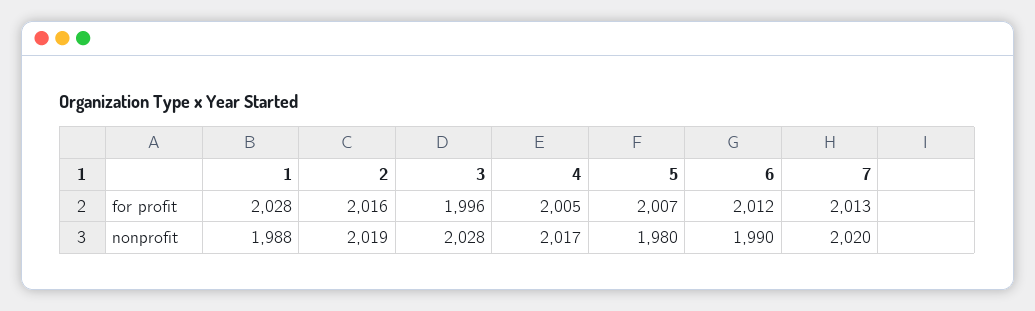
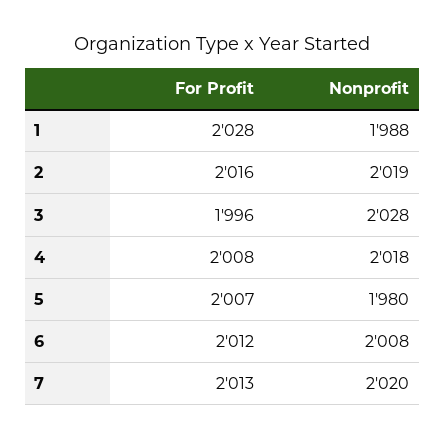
  {
    "1": {
      "for profit": 2028,
      "nonprofit": 1988
    },
    "2": {
      "for profit": 2016,
      "nonprofit": 2019
    },
    "3": {
      "for profit": 1996,
      "nonprofit": 2028
    },
    "4": {
-     "for profit": 2005,
+     "for profit": 2008,
-     "nonprofit": 2017
+     "nonprofit": 2018
    },
    "5": {
      "for profit": 2007,
      "nonprofit": 1980
    },
    "6": {
      "for profit": 2012,
-     "nonprofit": 1990
+     "nonprofit": 2008
    },
    "7": {
      "for profit": 2013,
      "nonprofit": 2020
    }
  }

